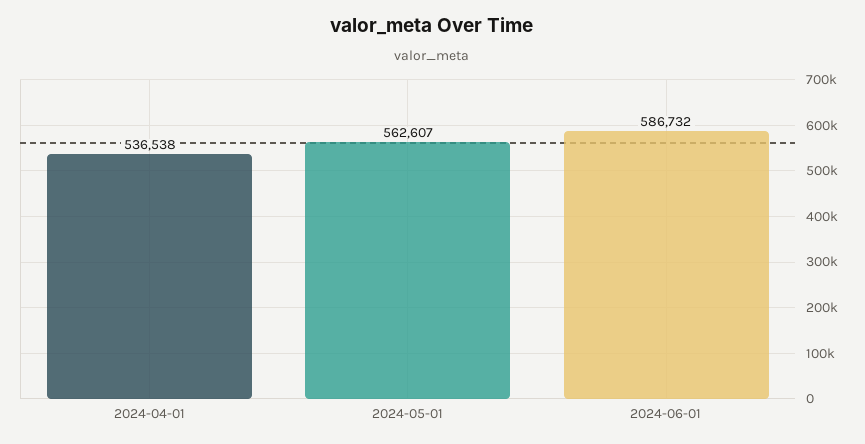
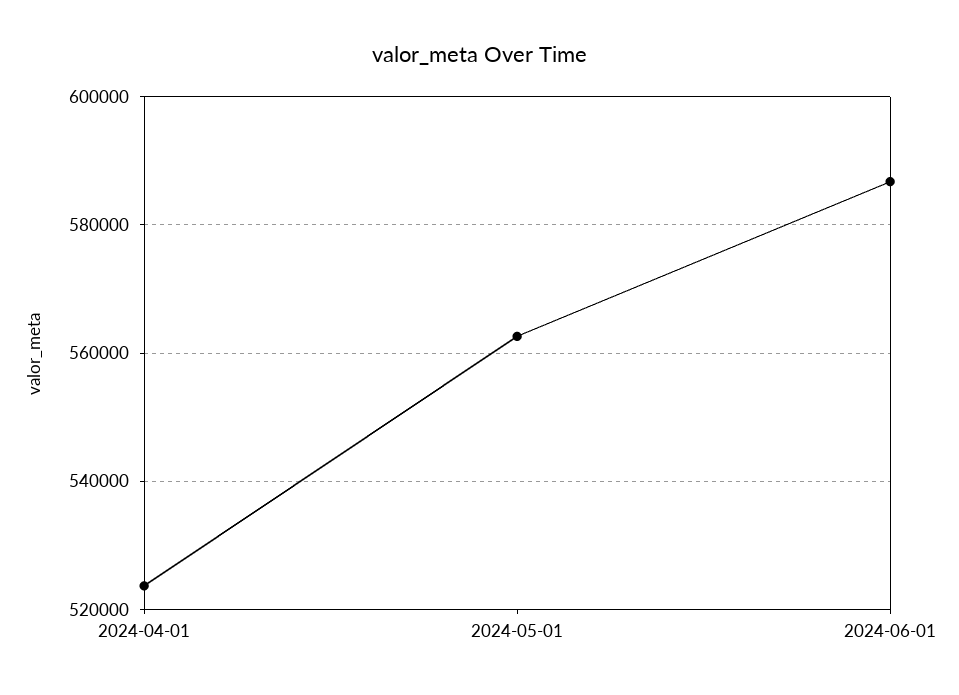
  {
-   "2024-04-01": 536538,
+   "2024-04-01": 524000,
    "2024-05-01": 562607,
    "2024-06-01": 586732
  }

